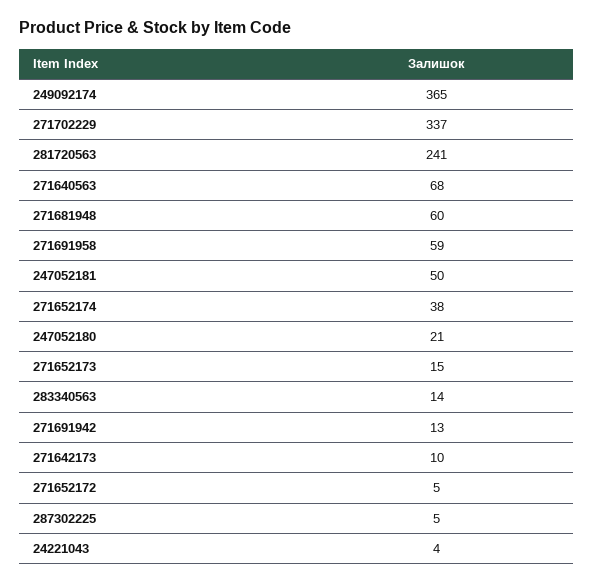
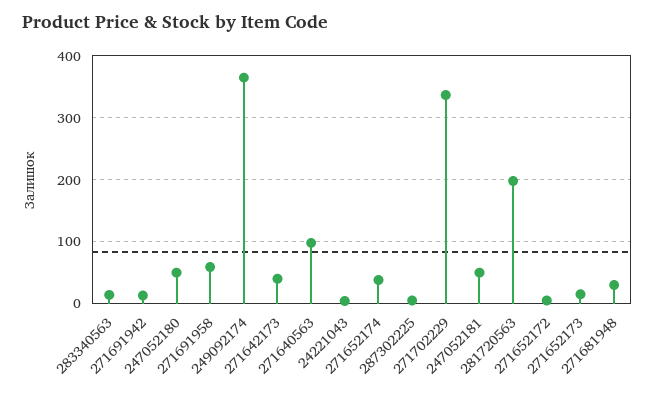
  {
    "249092174": 365,
    "271702229": 337,
-   "281720563": 241,
+   "281720563": 200,
-   "271640563": 68,
+   "271640563": 100,
-   "271681948": 60,
+   "271681948": 30,
    "271691958": 59,
    "247052181": 50,
    "271652174": 38,
-   "247052180": 21,
+   "247052180": 50,
    "271652173": 15,
    "283340563": 14,
    "271691942": 13,
-   "271642173": 10,
+   "271642173": 40,
    "271652172": 5,
    "287302225": 5,
    "24221043": 4
  }

